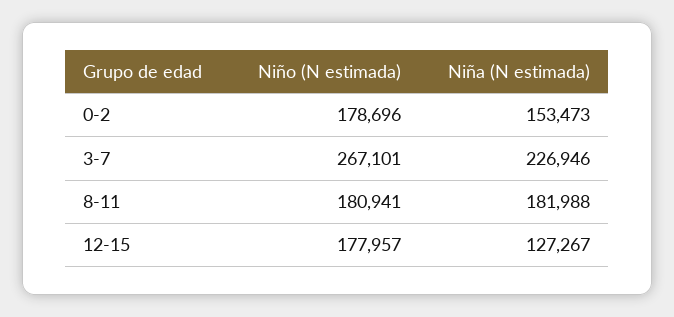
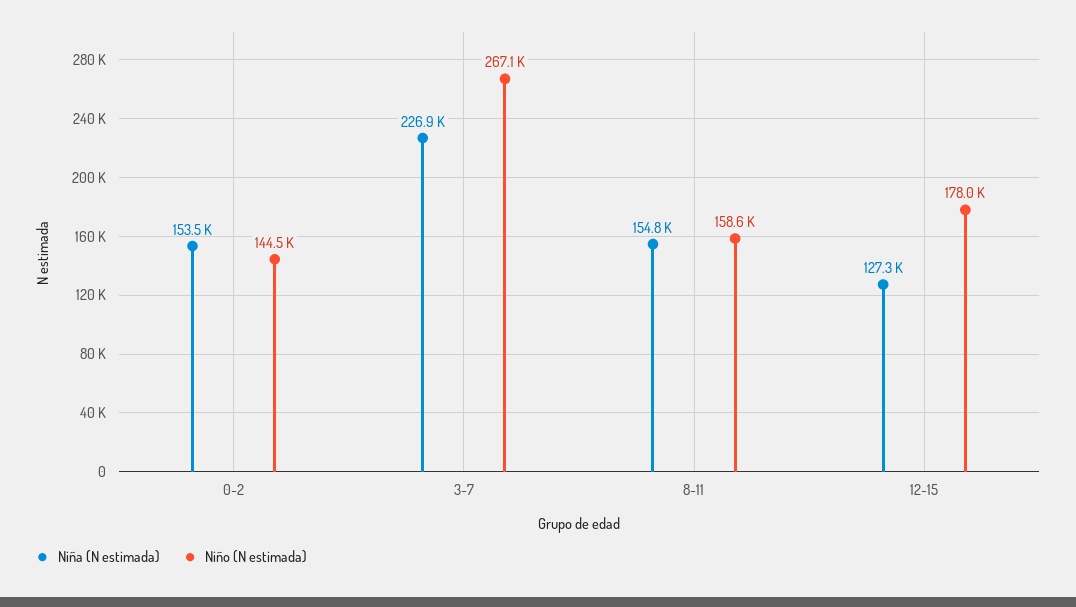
  {
    "Niño (N estimada)": {
-     "0-2": 178696,
+     "0-2": 144500,
      "3-7": 267101,
-     "8-11": 180941,
+     "8-11": 158600,
      "12-15": 177957
    },
    "Niña (N estimada)": {
      "0-2": 153473,
      "3-7": 226946,
-     "8-11": 181988,
+     "8-11": 154800,
      "12-15": 127267
    }
  }

